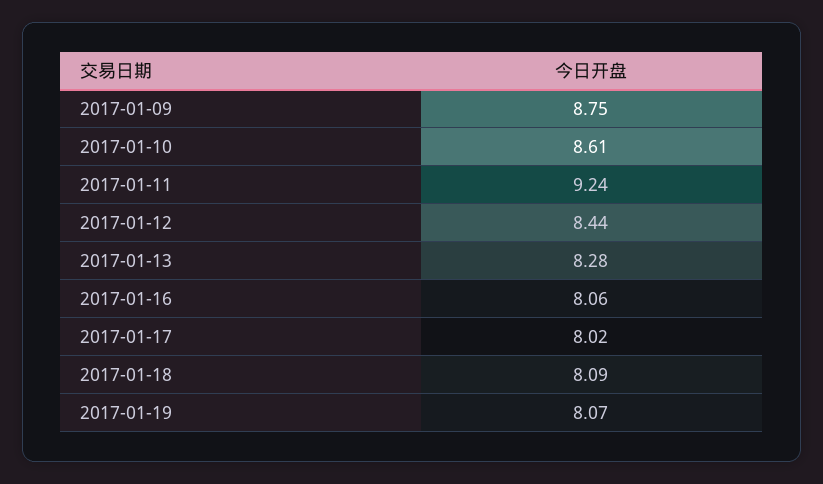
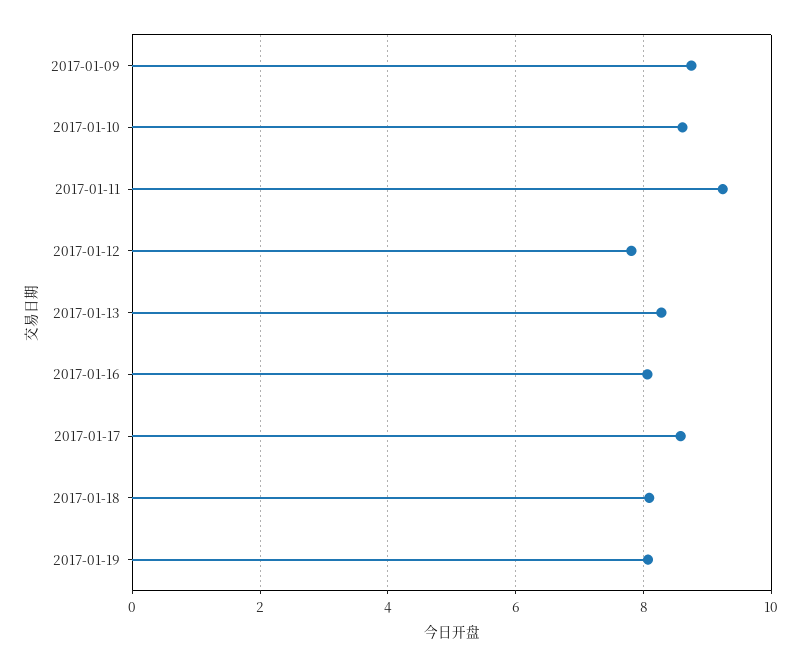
  {
    "2017-01-09": 8.75,
    "2017-01-10": 8.61,
    "2017-01-11": 9.24,
-   "2017-01-12": 8.44,
+   "2017-01-12": 7.8,
    "2017-01-13": 8.28,
    "2017-01-16": 8.06,
-   "2017-01-17": 8.02,
+   "2017-01-17": 8.6,
    "2017-01-18": 8.09,
    "2017-01-19": 8.07
  }

